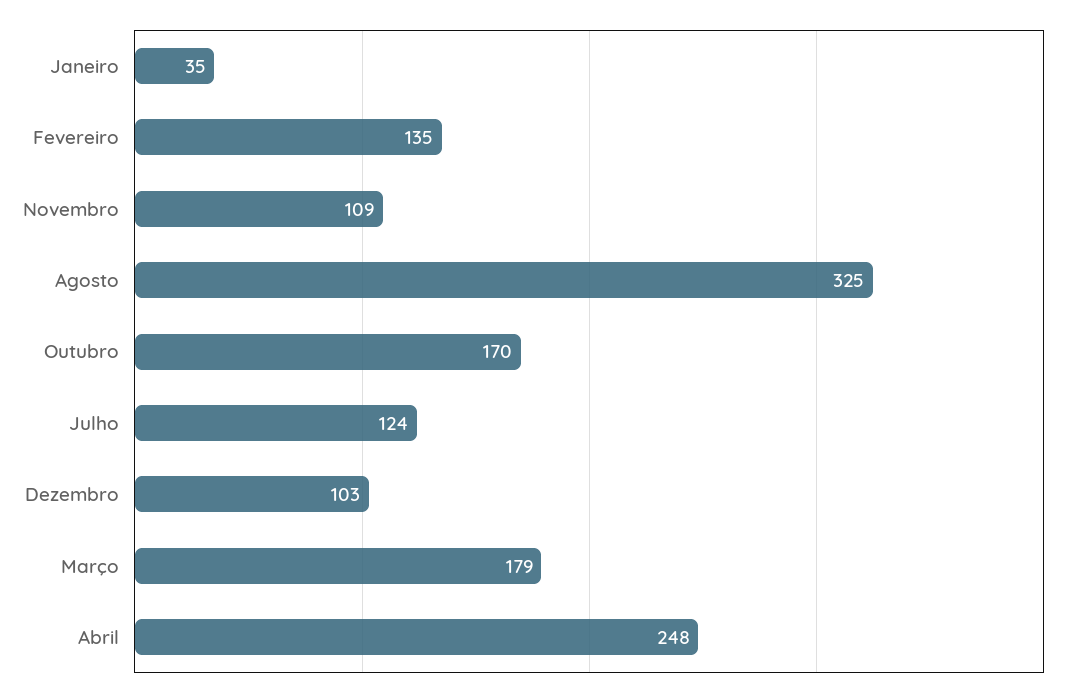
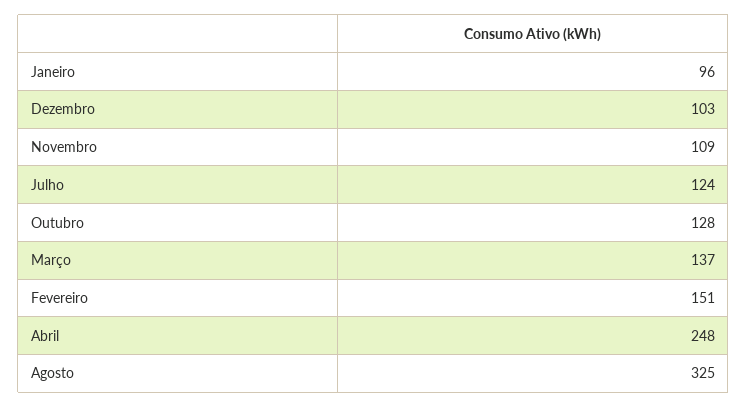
  {
-   "Janeiro": 35,
+   "Janeiro": 96,
-   "Fevereiro": 135,
+   "Fevereiro": 151,
    "Novembro": 109,
    "Agosto": 325,
-   "Outubro": 170,
+   "Outubro": 128,
    "Julho": 124,
    "Dezembro": 103,
-   "Março": 179,
+   "Março": 137,
    "Abril": 248
  }

